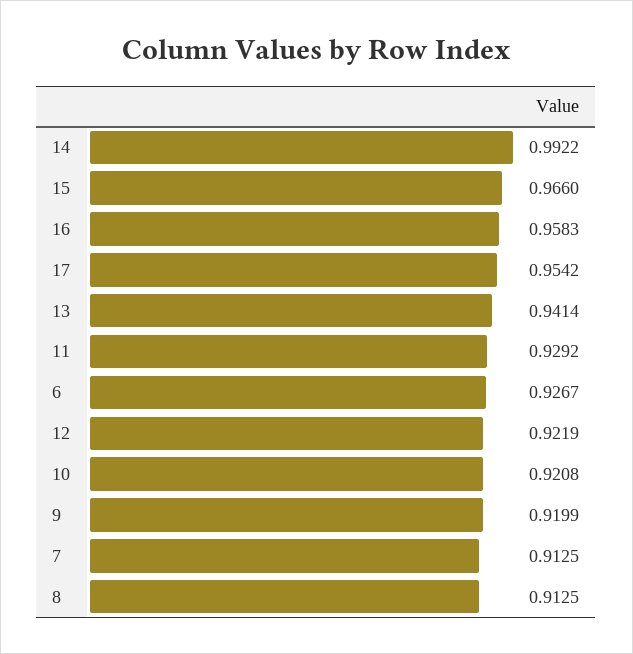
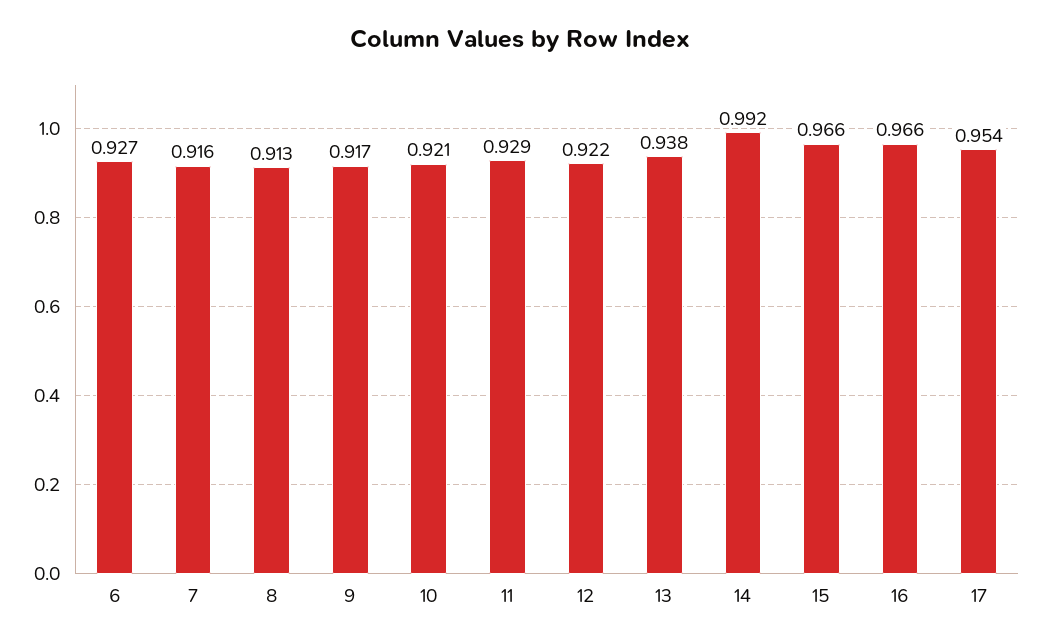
  {
    "14": 0.9922,
    "15": 0.966,
-   "16": 0.9583,
+   "16": 0.966,
    "17": 0.9542,
-   "13": 0.9414,
+   "13": 0.938,
    "11": 0.9292,
    "6": 0.9267,
    "12": 0.9219,
    "10": 0.9208,
-   "9": 0.9199,
+   "9": 0.917,
-   "7": 0.9125,
+   "7": 0.916,
    "8": 0.9125
  }

